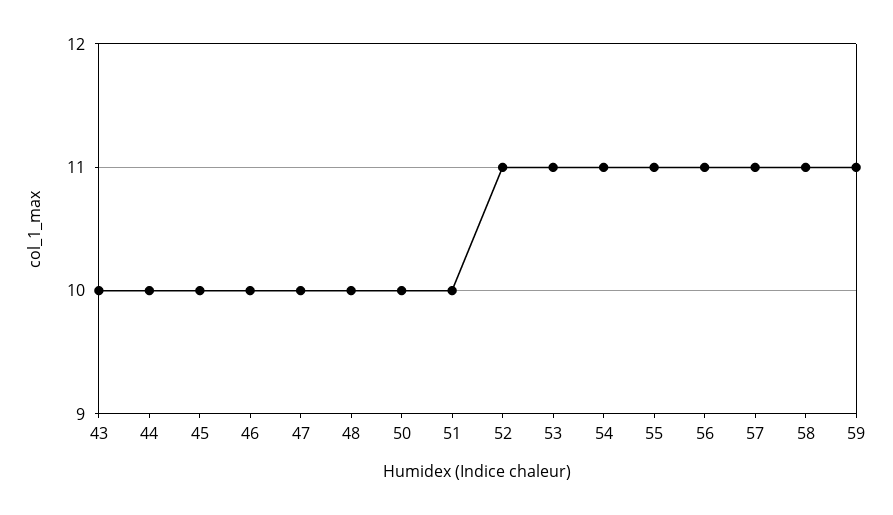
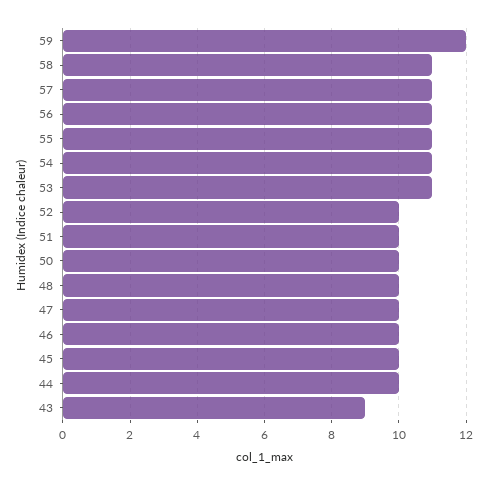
  {
-   "43": 10,
+   "43": 9,
    "44": 10,
    "45": 10,
    "46": 10,
    "47": 10,
    "48": 10,
    "50": 10,
    "51": 10,
-   "52": 11,
+   "52": 10,
    "53": 11,
    "54": 11,
    "55": 11,
    "56": 11,
    "57": 11,
    "58": 11,
-   "59": 11
+   "59": 12
  }

